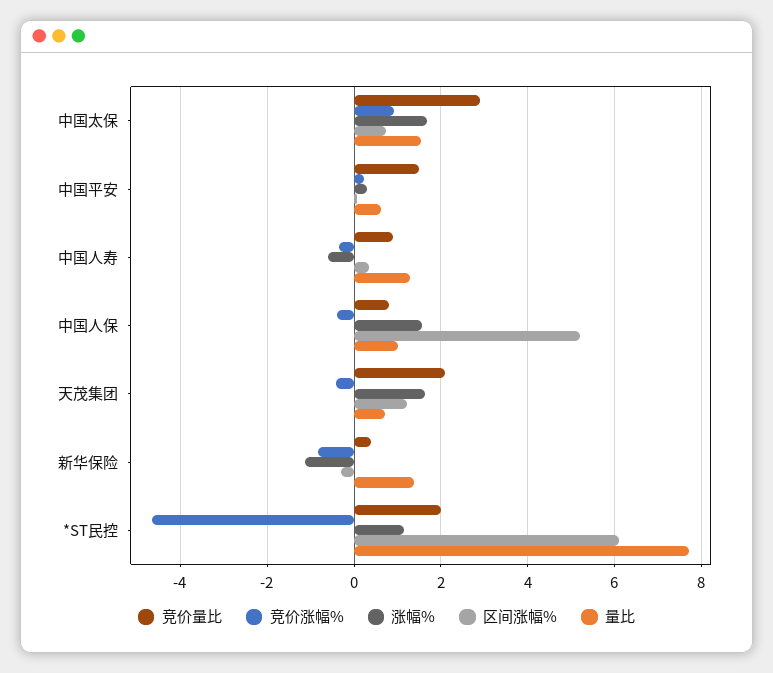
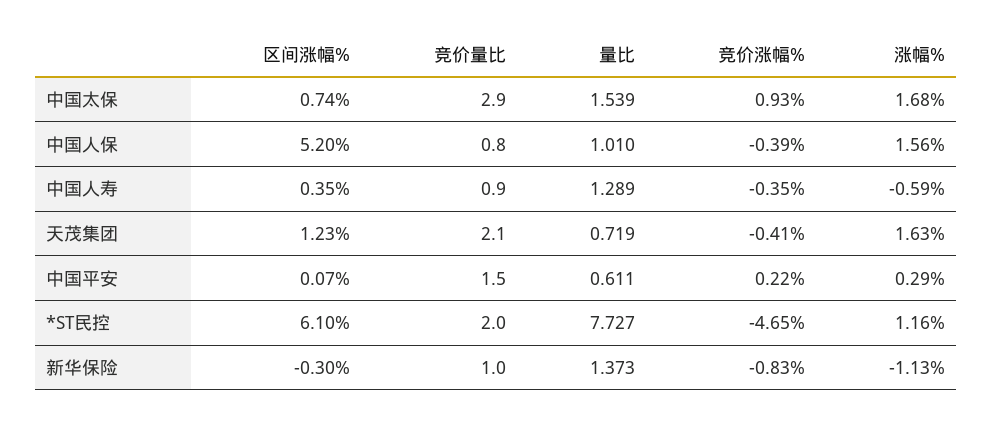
  {
    "竞价量比": {
      "中国太保": 2.9,
      "中国平安": 1.5,
      "中国人寿": 0.9,
      "中国人保": 0.8,
      "天茂集团": 2.1,
-     "新华保险": 0.4,
+     "新华保险": 1,
      "*ST民控": 2
    },
    "竞价涨幅%": {
      "中国太保": 0.93,
      "中国平安": 0.22,
      "中国人寿": -0.35,
      "中国人保": -0.39,
      "天茂集团": -0.41,
      "新华保险": -0.83,
      "*ST民控": -4.65
    },
    "涨幅%": {
      "中国太保": 1.68,
      "中国平安": 0.29,
      "中国人寿": -0.59,
      "中国人保": 1.56,
      "天茂集团": 1.63,
      "新华保险": -1.13,
      "*ST民控": 1.16
    },
    "区间涨幅%": {
      "中国太保": 0.74,
      "中国平安": 0.07,
      "中国人寿": 0.35,
      "中国人保": 5.2,
      "天茂集团": 1.23,
      "新华保险": -0.3,
      "*ST民控": 6.1
    },
    "量比": {
      "中国太保": 1.539,
      "中国平安": 0.611,
      "中国人寿": 1.289,
      "中国人保": 1.01,
      "天茂集团": 0.719,
      "新华保险": 1.373,
      "*ST民控": 7.727
    }
  }

